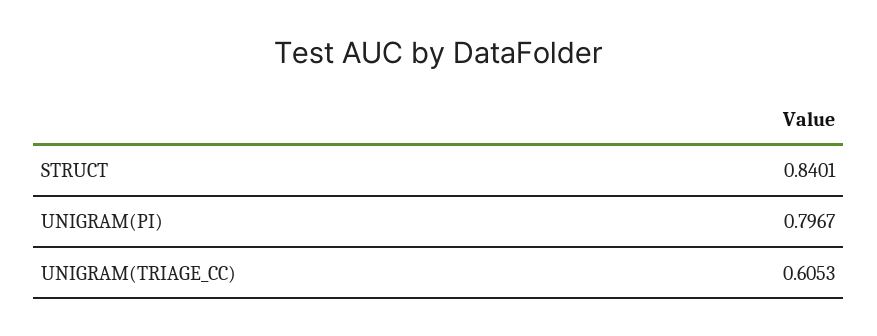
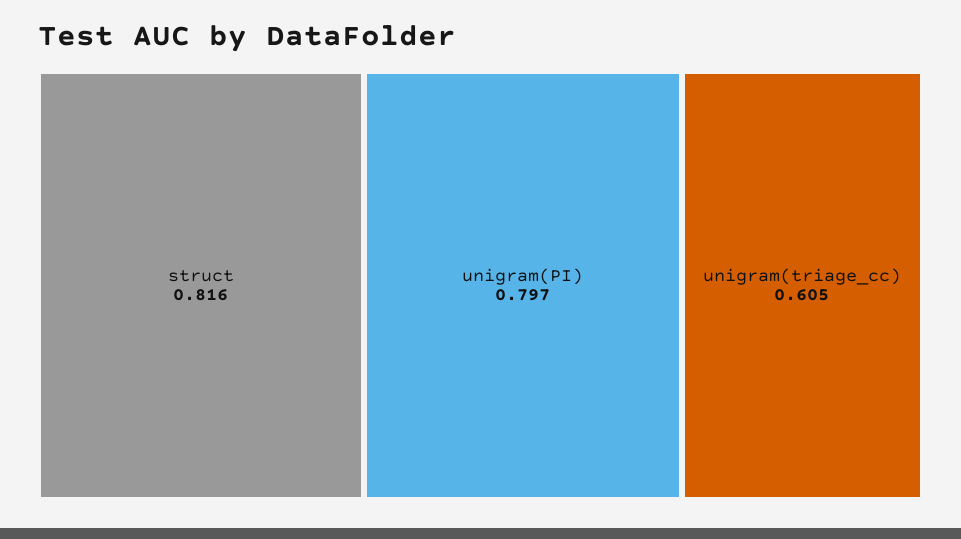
  {
-   "STRUCT": 0.8401,
+   "STRUCT": 0.816,
    "UNIGRAM(PI)": 0.7967,
    "UNIGRAM(TRIAGE_CC)": 0.6053
  }

